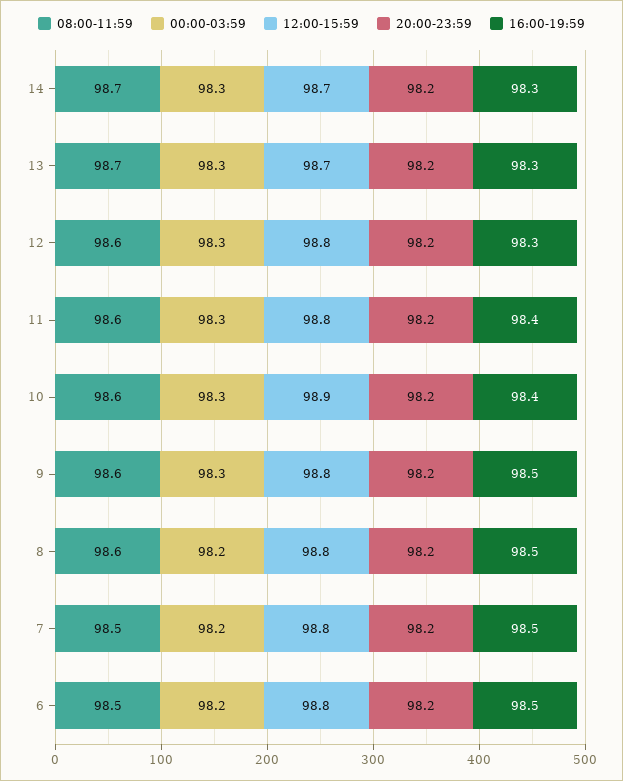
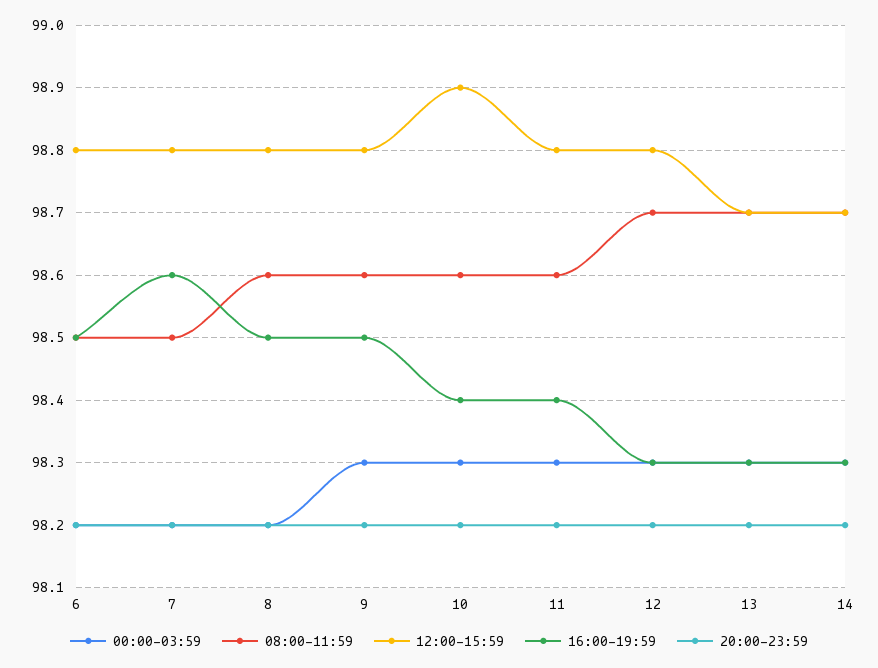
  {
    "08:00-11:59": {
      "14": 98.7,
      "13": 98.7,
-     "12": 98.6,
+     "12": 98.7,
      "11": 98.6,
      "10": 98.6,
      "9": 98.6,
      "8": 98.6,
      "7": 98.5,
      "6": 98.5
    },
    "00:00-03:59": {
      "14": 98.3,
      "13": 98.3,
      "12": 98.3,
      "11": 98.3,
      "10": 98.3,
      "9": 98.3,
      "8": 98.2,
      "7": 98.2,
      "6": 98.2
    },
    "12:00-15:59": {
      "14": 98.7,
      "13": 98.7,
      "12": 98.8,
      "11": 98.8,
      "10": 98.9,
      "9": 98.8,
      "8": 98.8,
      "7": 98.8,
      "6": 98.8
    },
    "20:00-23:59": {
      "14": 98.2,
      "13": 98.2,
      "12": 98.2,
      "11": 98.2,
      "10": 98.2,
      "9": 98.2,
      "8": 98.2,
      "7": 98.2,
      "6": 98.2
    },
    "16:00-19:59": {
      "14": 98.3,
      "13": 98.3,
      "12": 98.3,
      "11": 98.4,
      "10": 98.4,
      "9": 98.5,
      "8": 98.5,
-     "7": 98.5,
+     "7": 98.6,
      "6": 98.5
    }
  }

